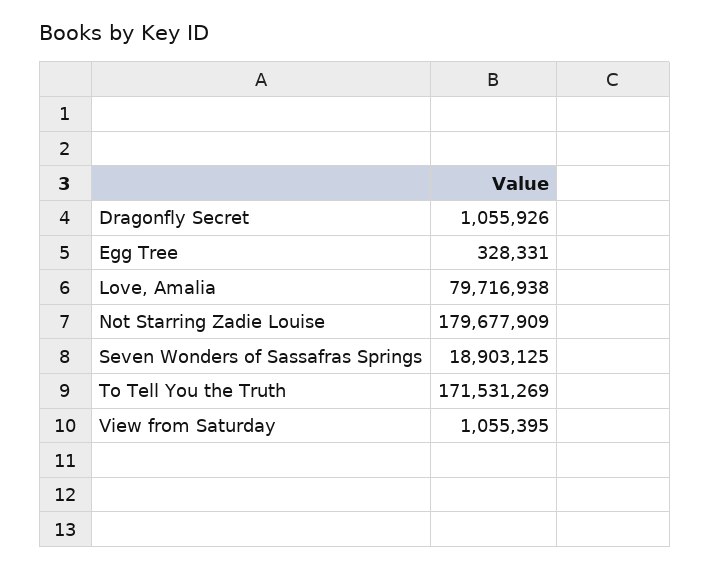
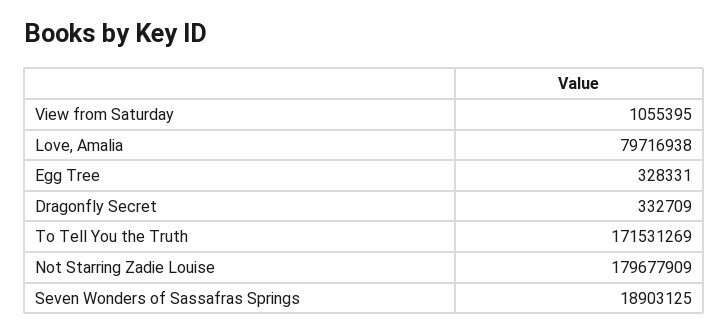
  {
-   "Dragonfly Secret": 1055926,
+   "Dragonfly Secret": 332709,
    "Egg Tree": 328331,
    "Love, Amalia": 79716938,
    "Not Starring Zadie Louise": 179677909,
    "Seven Wonders of Sassafras Springs": 18903125,
    "To Tell You the Truth": 171531269,
    "View from Saturday": 1055395
  }

